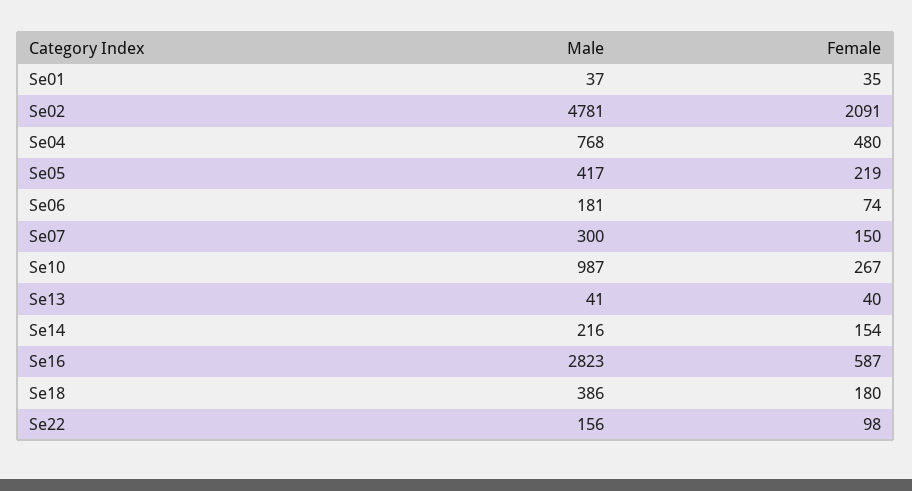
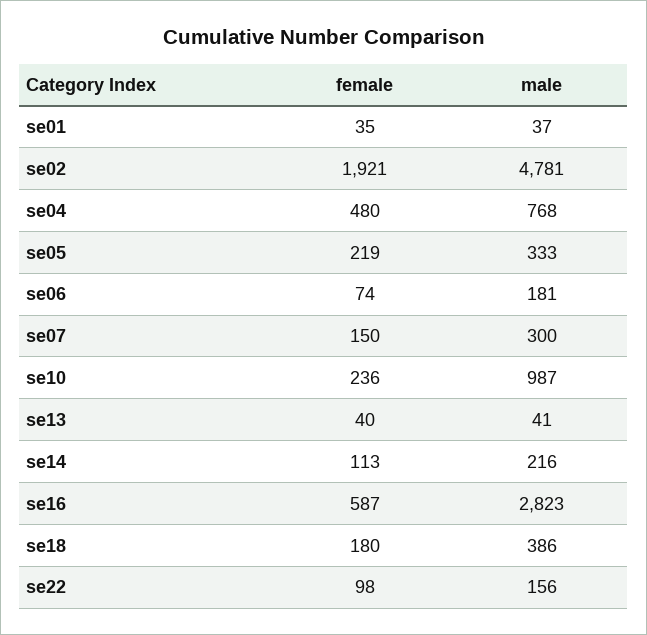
  {
    "Male": {
      "Se01": 37,
      "Se02": 4781,
      "Se04": 768,
-     "Se05": 417,
+     "Se05": 333,
      "Se06": 181,
      "Se07": 300,
      "Se10": 987,
      "Se13": 41,
      "Se14": 216,
      "Se16": 2823,
      "Se18": 386,
      "Se22": 156
    },
    "Female": {
      "Se01": 35,
-     "Se02": 2091,
+     "Se02": 1921,
      "Se04": 480,
      "Se05": 219,
      "Se06": 74,
      "Se07": 150,
-     "Se10": 267,
+     "Se10": 236,
      "Se13": 40,
-     "Se14": 154,
+     "Se14": 113,
      "Se16": 587,
      "Se18": 180,
      "Se22": 98
    }
  }

